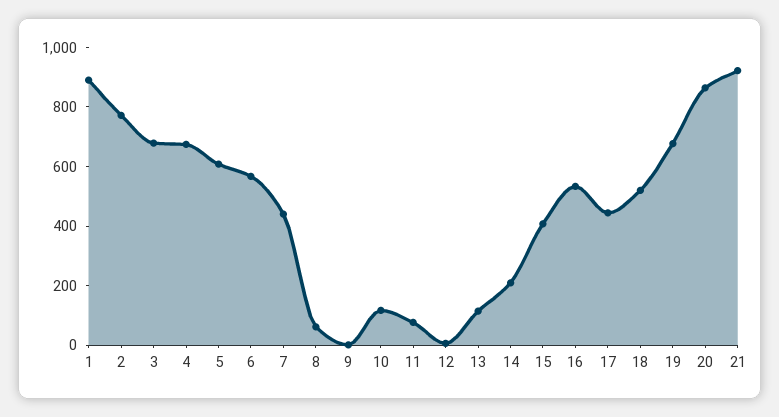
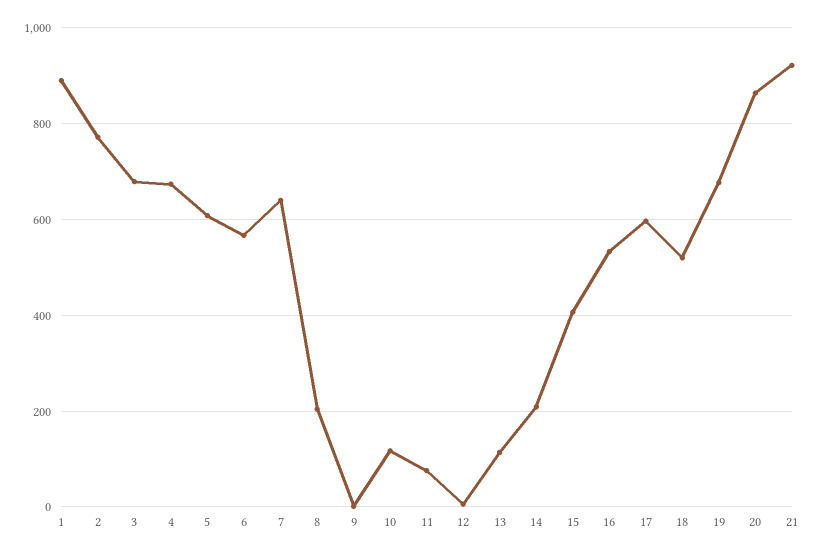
  {
    "1": 900,
    "2": 780,
    "3": 680,
    "4": 680,
    "5": 600,
    "6": 560,
-   "7": 450,
+   "7": 640,
-   "8": 50,
+   "8": 200,
    "9": 0,
    "10": 120,
    "11": 80,
    "12": 0,
    "13": 120,
    "14": 200,
    "15": 400,
    "16": 540,
-   "17": 450,
+   "17": 600,
    "18": 520,
    "19": 680,
    "20": 860,
    "21": 920
  }

